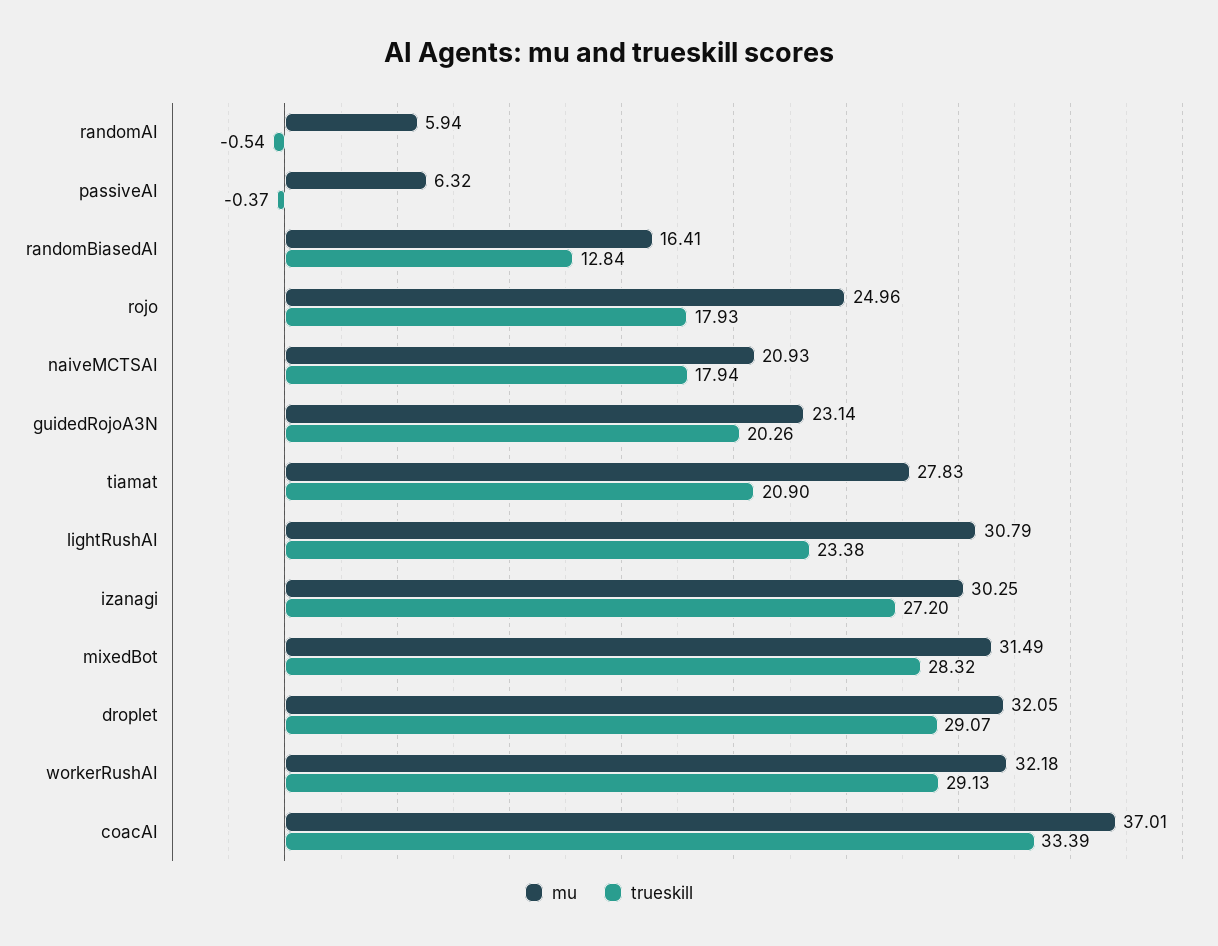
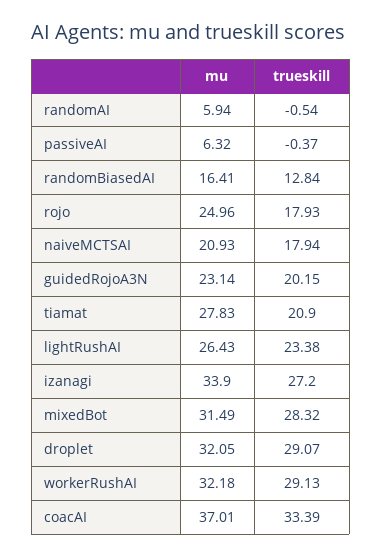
  {
    "mu": {
      "randomAI": 5.94,
      "passiveAI": 6.32,
      "randomBiasedAI": 16.41,
      "rojo": 24.96,
      "naiveMCTSAI": 20.93,
      "guidedRojoA3N": 23.14,
      "tiamat": 27.83,
-     "lightRushAI": 30.79,
+     "lightRushAI": 26.43,
-     "izanagi": 30.25,
+     "izanagi": 33.9,
      "mixedBot": 31.49,
      "droplet": 32.05,
      "workerRushAI": 32.18,
      "coacAI": 37.01
    },
    "trueskill": {
      "randomAI": -0.54,
      "passiveAI": -0.37,
      "randomBiasedAI": 12.84,
      "rojo": 17.93,
      "naiveMCTSAI": 17.94,
-     "guidedRojoA3N": 20.26,
+     "guidedRojoA3N": 20.15,
      "tiamat": 20.9,
      "lightRushAI": 23.38,
      "izanagi": 27.2,
      "mixedBot": 28.32,
      "droplet": 29.07,
      "workerRushAI": 29.13,
      "coacAI": 33.39
    }
  }

